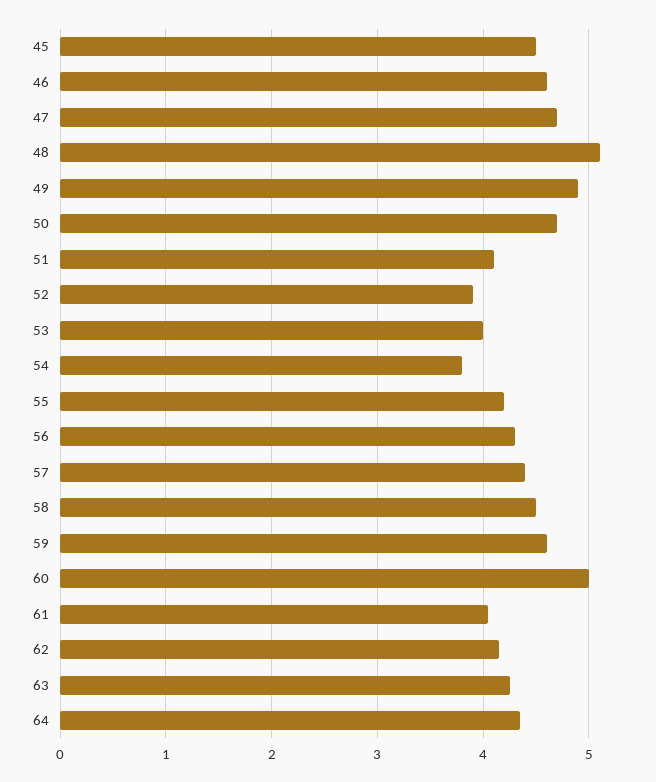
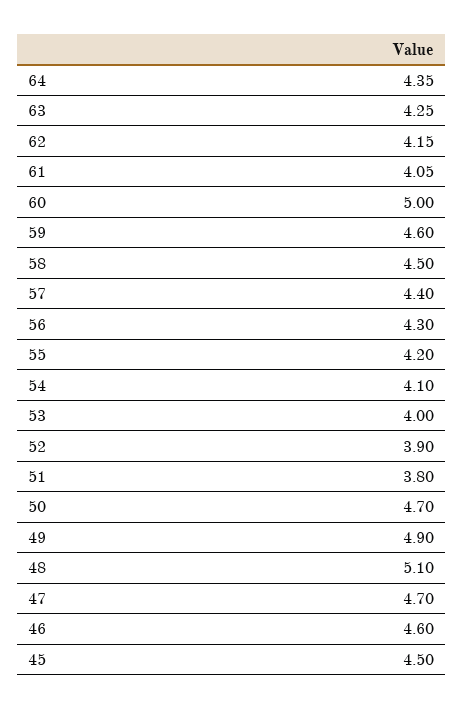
  {
    "45": 4.5,
    "46": 4.6,
    "47": 4.7,
    "48": 5.1,
    "49": 4.9,
    "50": 4.7,
-   "51": 4.1,
+   "51": 3.8,
    "52": 3.9,
    "53": 4,
-   "54": 3.8,
+   "54": 4.1,
    "55": 4.2,
    "56": 4.3,
    "57": 4.4,
    "58": 4.5,
    "59": 4.6,
    "60": 5,
    "61": 4.05,
    "62": 4.15,
    "63": 4.25,
    "64": 4.35
  }

